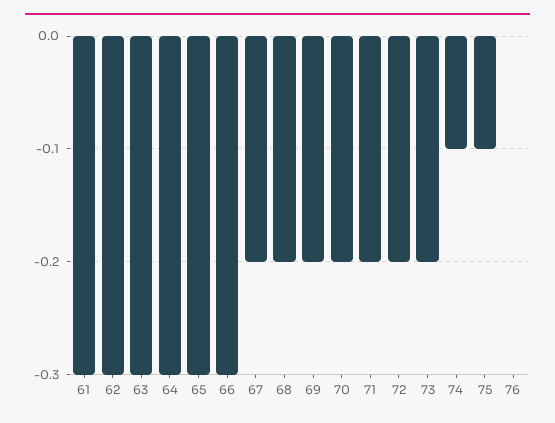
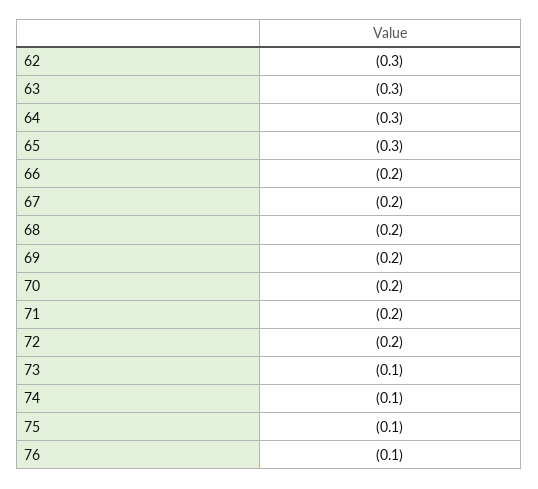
  {
-   "61": -0.3,
    "62": -0.3,
    "63": -0.3,
    "64": -0.3,
    "65": -0.3,
-   "66": -0.3,
+   "66": -0.2,
    "67": -0.2,
    "68": -0.2,
    "69": -0.2,
    "70": -0.2,
    "71": -0.2,
    "72": -0.2,
-   "73": -0.2,
+   "73": -0.1,
    "74": -0.1,
    "75": -0.1,
-   "76": 0
+   "76": -0.1
  }

